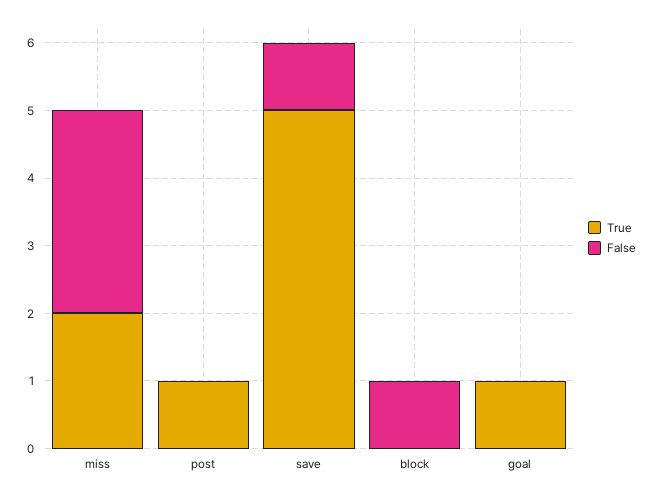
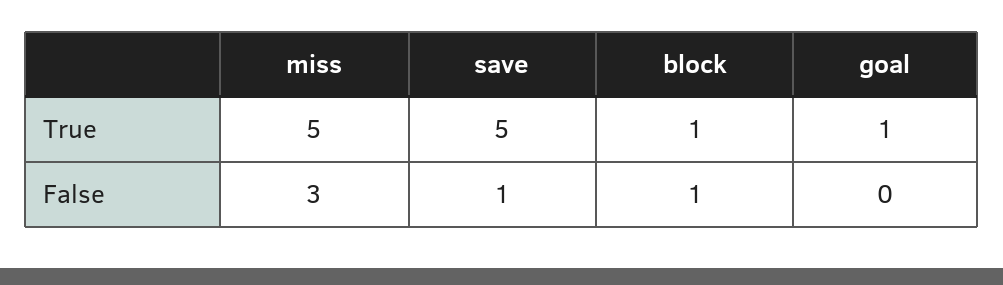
  {
    "True": {
-     "miss": 2,
+     "miss": 5,
-     "post": 1,
      "save": 5,
-     "block": 0,
+     "block": 1,
      "goal": 1
    },
    "False": {
      "miss": 3,
-     "post": 0,
      "save": 1,
      "block": 1,
      "goal": 0
    }
  }

